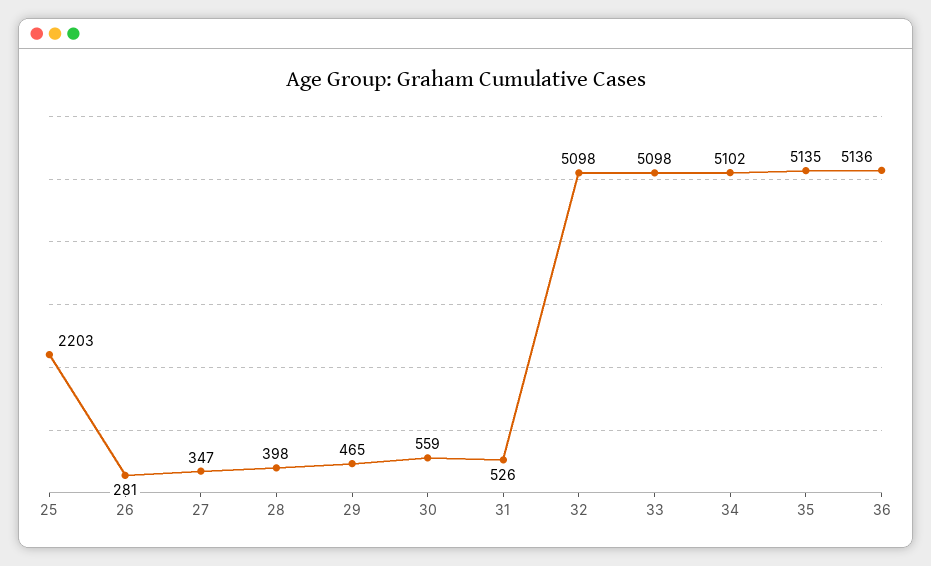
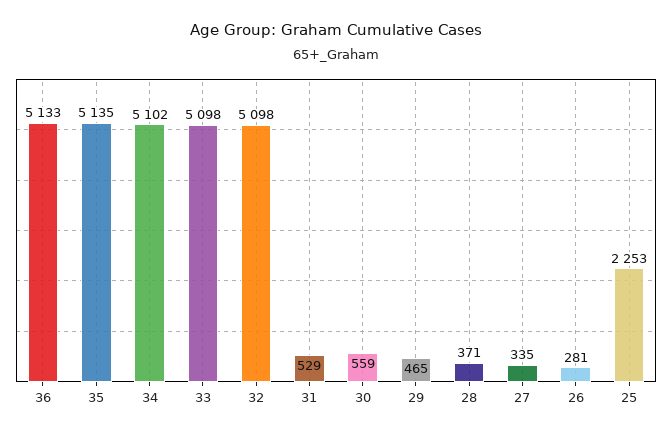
  {
-   "25": 2203,
+   "25": 2253,
    "26": 281,
-   "27": 347,
+   "27": 335,
-   "28": 398,
+   "28": 371,
    "29": 465,
    "30": 559,
-   "31": 526,
+   "31": 529,
    "32": 5098,
    "33": 5098,
    "34": 5102,
    "35": 5135,
-   "36": 5136
+   "36": 5133
  }

